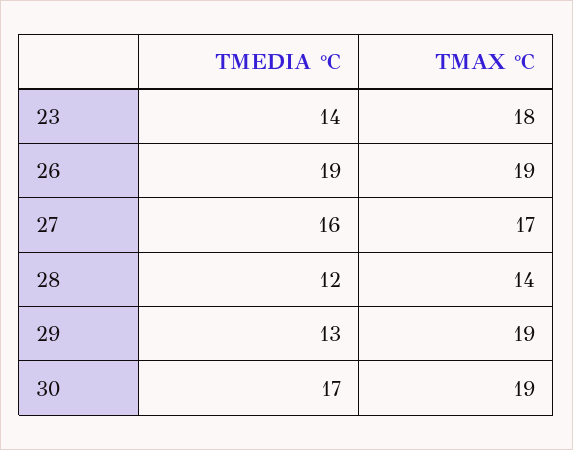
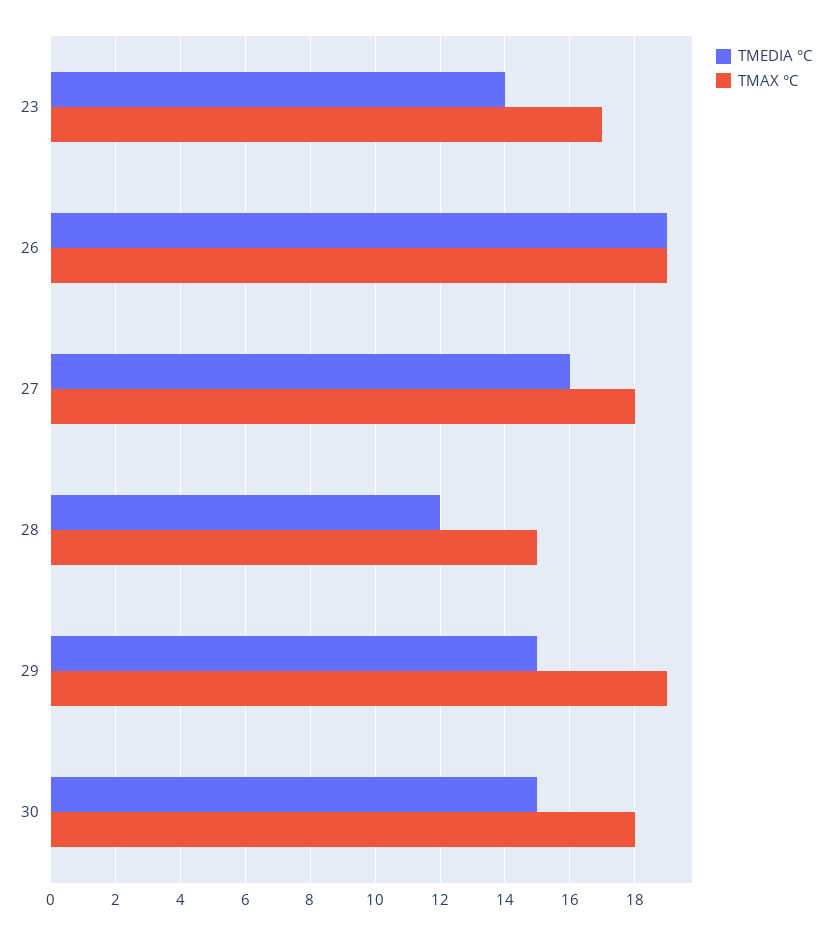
  {
    "TMEDIA °C": {
      "23": 14,
      "26": 19,
      "27": 16,
      "28": 12,
-     "29": 13,
+     "29": 15,
-     "30": 17
+     "30": 15
    },
    "TMAX °C": {
-     "23": 18,
+     "23": 17,
      "26": 19,
-     "27": 17,
+     "27": 18,
-     "28": 14,
+     "28": 15,
      "29": 19,
-     "30": 19
+     "30": 18
    }
  }

